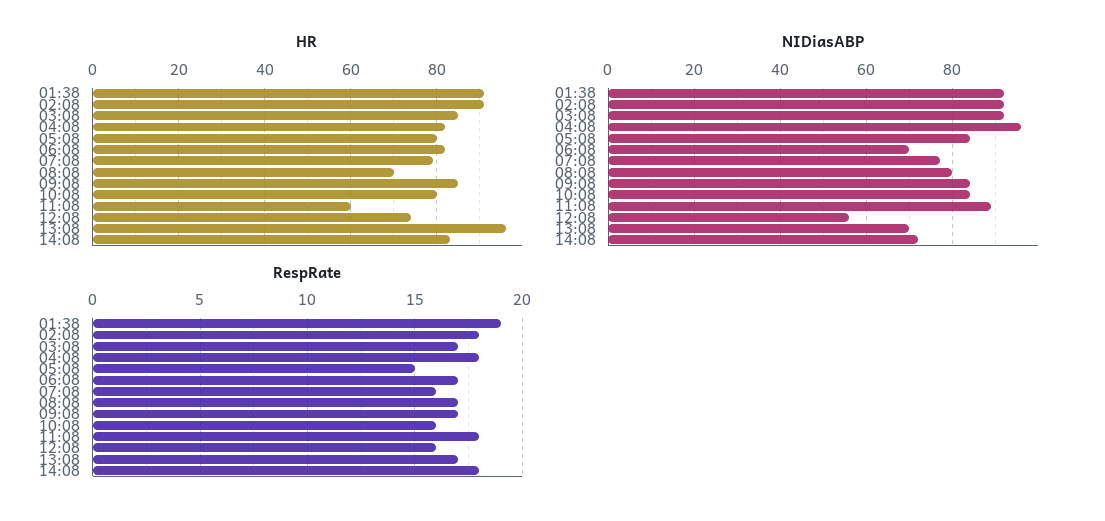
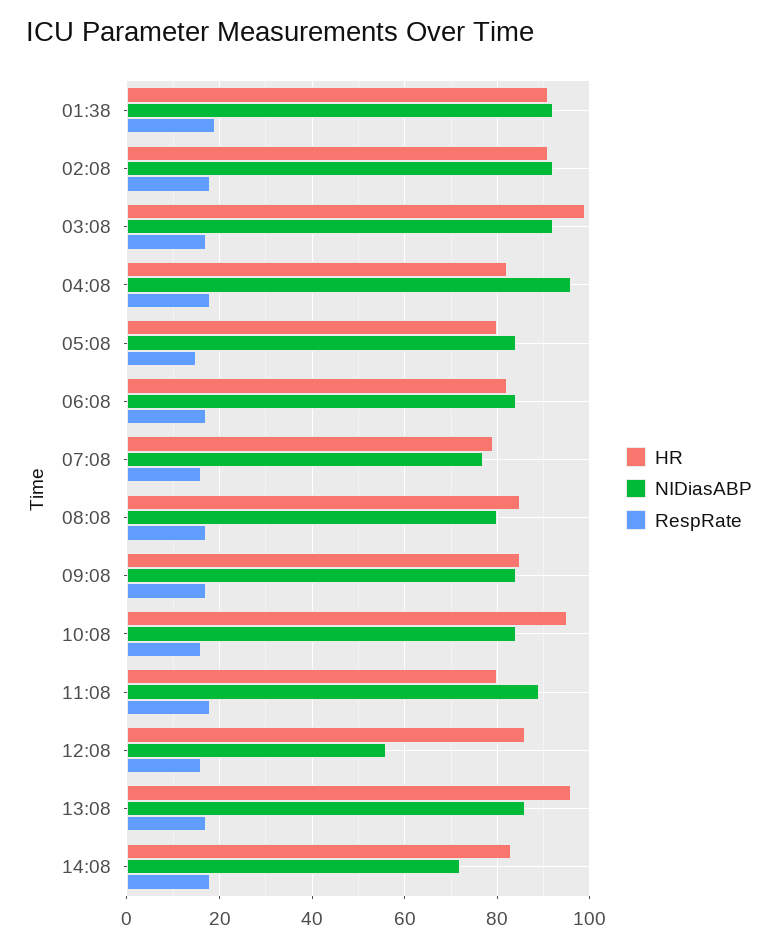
  {
    "HR": {
      "01:38": 90,
      "02:08": 90,
-     "03:08": 85,
+     "03:08": 100,
      "04:08": 80,
      "05:08": 80,
      "06:08": 80,
      "07:08": 80,
-     "08:08": 70,
+     "08:08": 85,
      "09:08": 85,
-     "10:08": 80,
+     "10:08": 95,
-     "11:08": 60,
+     "11:08": 80,
-     "12:08": 75,
+     "12:08": 85,
      "13:08": 95,
      "14:08": 85
    },
    "NIDiasABP": {
      "01:38": 90,
      "02:08": 90,
      "03:08": 90,
      "04:08": 95,
      "05:08": 85,
-     "06:08": 70,
+     "06:08": 85,
      "07:08": 75,
      "08:08": 80,
      "09:08": 85,
      "10:08": 85,
      "11:08": 90,
      "12:08": 55,
-     "13:08": 70,
+     "13:08": 85,
      "14:08": 70
    },
    "RespRate": {
      "01:38": 19,
      "02:08": 18,
      "03:08": 17,
      "04:08": 18,
      "05:08": 15,
      "06:08": 17,
      "07:08": 16,
      "08:08": 17,
      "09:08": 17,
      "10:08": 16,
      "11:08": 18,
      "12:08": 16,
      "13:08": 17,
      "14:08": 18
    }
  }

